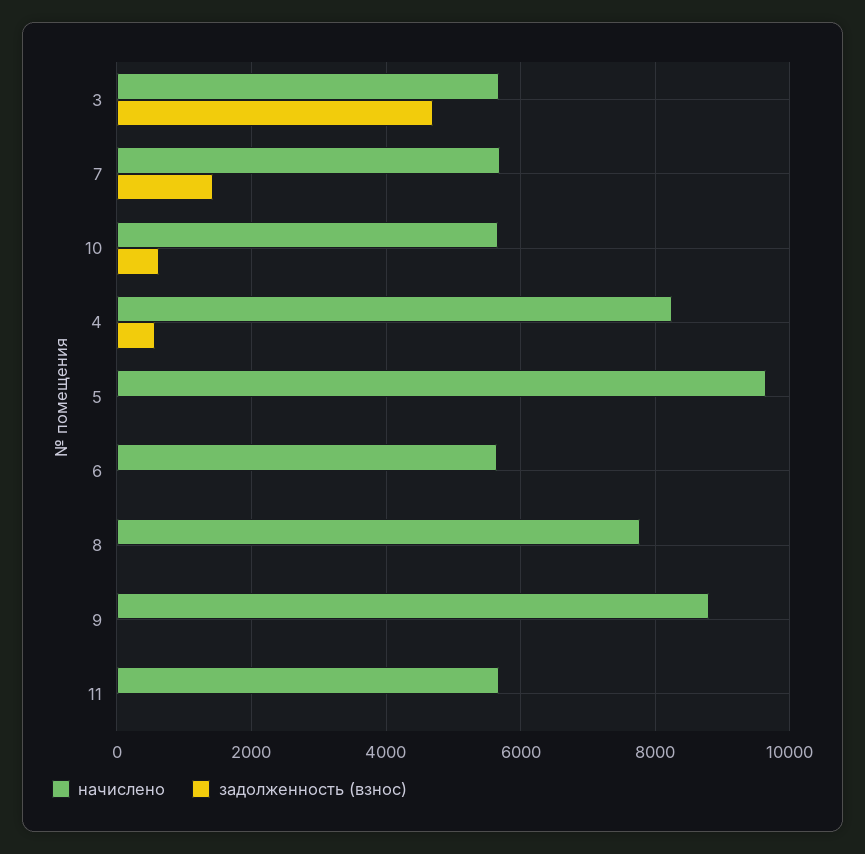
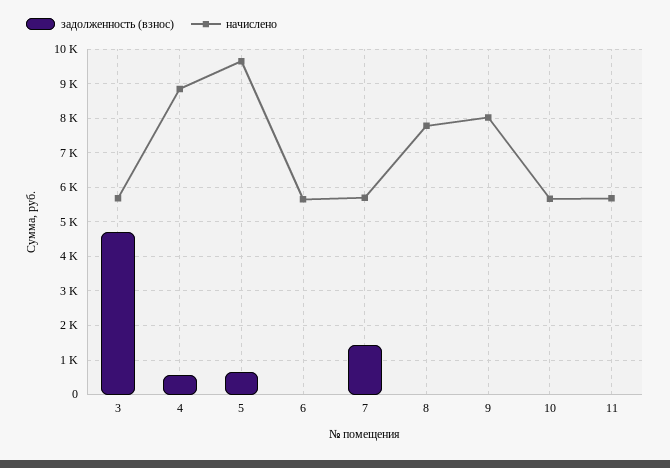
  {
    "начислено": {
      "3": 5600,
      "7": 5600,
      "10": 5600,
-     "4": 8200,
+     "4": 8800,
      "5": 9600,
      "6": 5600,
      "8": 7800,
-     "9": 8800,
+     "9": 8000,
      "11": 5600
    },
    "задолженность (взнос)": {
      "3": 4600,
      "7": 1400,
-     "10": 600,
+     "10": 0,
      "4": 600,
-     "5": 0,
+     "5": 600,
      "6": 0,
      "8": 0,
      "9": 0,
      "11": 0
    }
  }

